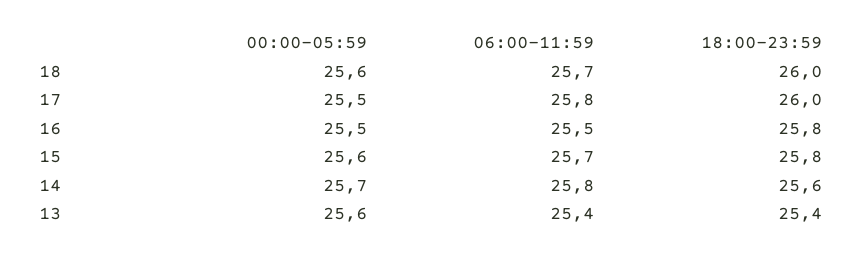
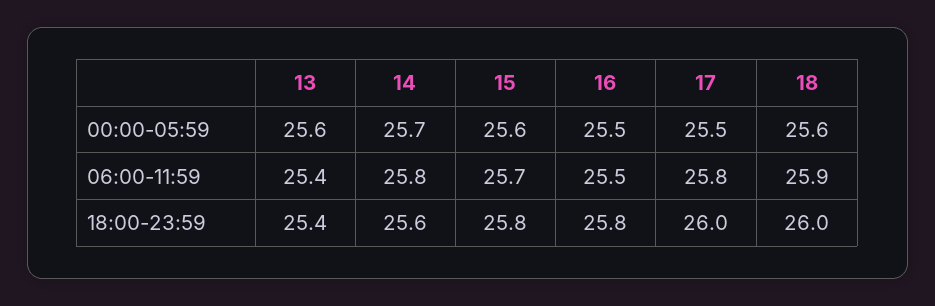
  {
    "00:00-05:59": {
      "18": 25.6,
      "17": 25.5,
      "16": 25.5,
      "15": 25.6,
      "14": 25.7,
      "13": 25.6
    },
    "06:00-11:59": {
-     "18": 25.7,
+     "18": 25.9,
      "17": 25.8,
      "16": 25.5,
      "15": 25.7,
      "14": 25.8,
      "13": 25.4
    },
    "18:00-23:59": {
      "18": 26,
      "17": 26,
      "16": 25.8,
      "15": 25.8,
      "14": 25.6,
      "13": 25.4
    }
  }

